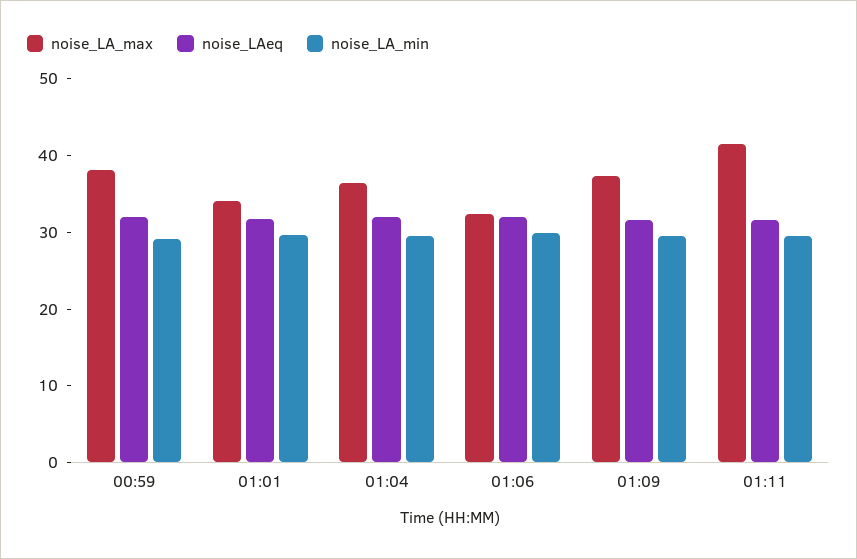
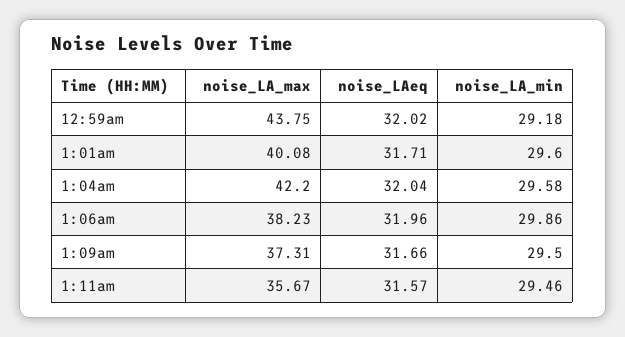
  {
    "noise_LA_max": {
-     "00:59": 38,
+     "00:59": 43.75,
-     "01:01": 34,
+     "01:01": 40.08,
-     "01:04": 36,
+     "01:04": 42.2,
-     "01:06": 32,
+     "01:06": 38.23,
      "01:09": 37.31,
-     "01:11": 42
+     "01:11": 35.67
    },
    "noise_LAeq": {
      "00:59": 32.02,
      "01:01": 31.71,
      "01:04": 32.04,
      "01:06": 31.96,
      "01:09": 31.66,
      "01:11": 31.57
    },
    "noise_LA_min": {
      "00:59": 29.18,
      "01:01": 29.6,
      "01:04": 29.58,
      "01:06": 29.86,
      "01:09": 29.5,
      "01:11": 29.46
    }
  }

